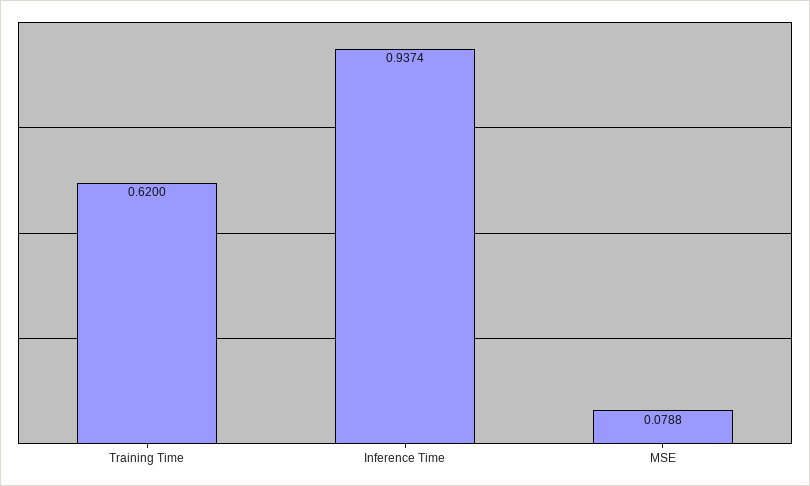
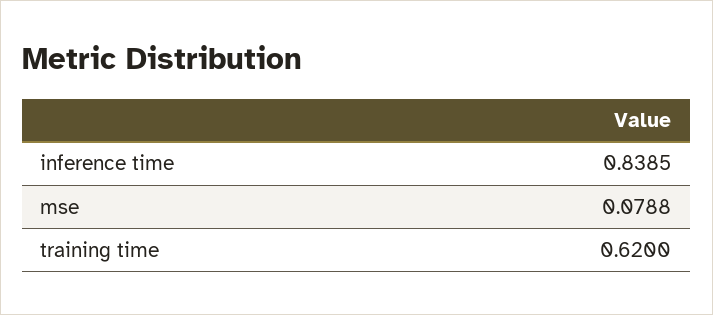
  {
    "Training Time": 0.62,
-   "Inference Time": 0.9374,
+   "Inference Time": 0.8385,
    "MSE": 0.0788
  }

